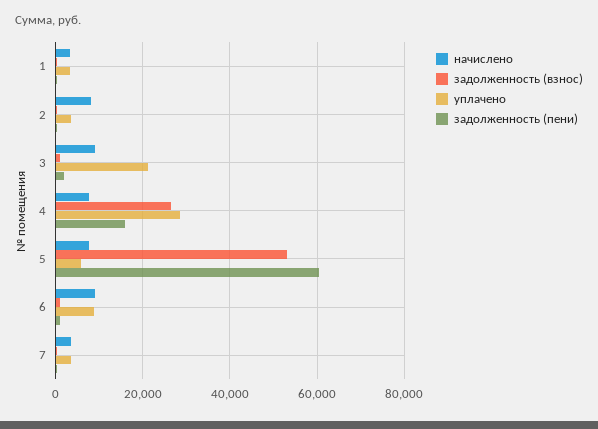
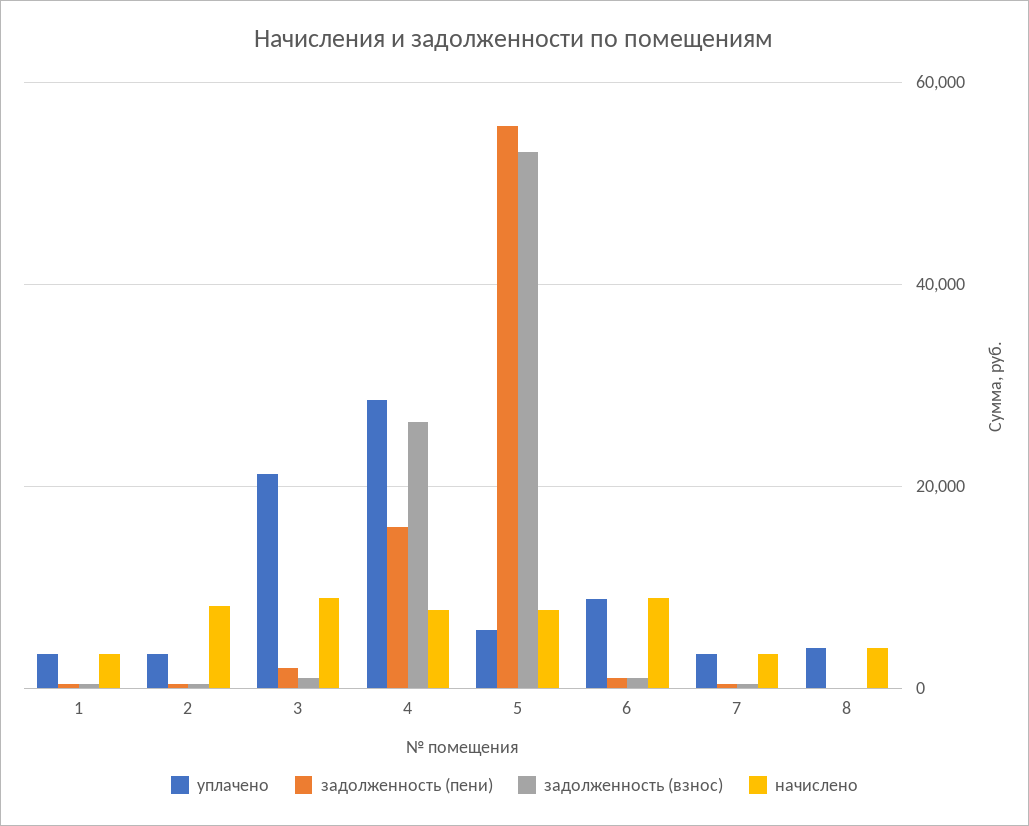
  {
    "начислено": {
      "1": 4000,
      "2": 8000,
      "3": 8000,
      "4": 8000,
      "5": 8000,
      "6": 8000,
-     "7": 4000
+     "7": 4000,
+     "8": 4000
    },
    "задолженность (взнос)": {
      "1": 0,
      "2": 0,
      "3": 0,
      "4": 26000,
      "5": 54000,
      "6": 0,
-     "7": 0
+     "7": 0,
+     "8": 0
    },
    "уплачено": {
      "1": 4000,
      "2": 4000,
      "3": 22000,
      "4": 28000,
      "5": 6000,
      "6": 8000,
-     "7": 4000
+     "7": 4000,
+     "8": 4000
    },
    "задолженность (пени)": {
      "1": 0,
      "2": 0,
      "3": 2000,
      "4": 16000,
-     "5": 60000,
+     "5": 56000,
      "6": 0,
-     "7": 0
+     "7": 0,
+     "8": 0
    }
  }

